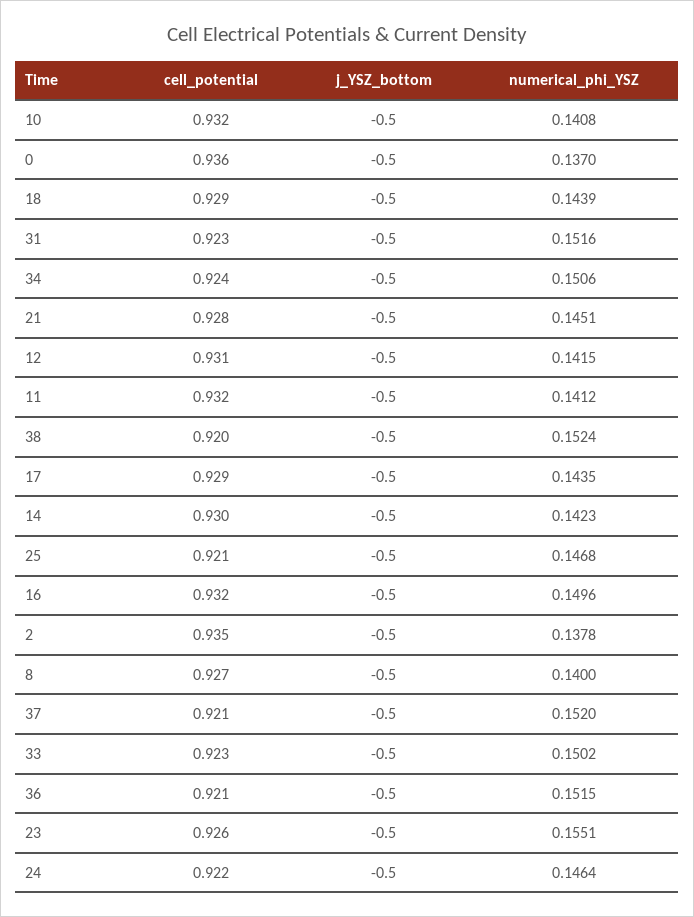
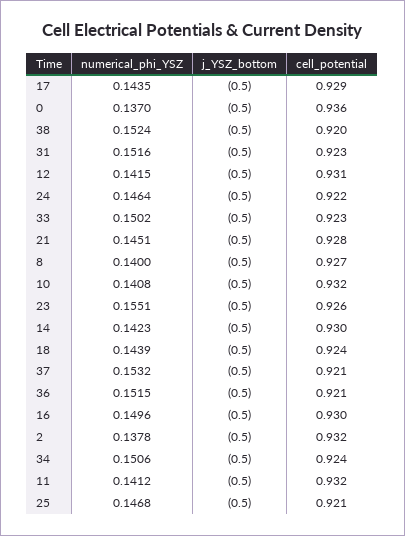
  {
    "cell_potential": {
      "10": 0.932,
      "0": 0.936,
-     "18": 0.929,
+     "18": 0.924,
      "31": 0.923,
      "34": 0.924,
      "21": 0.928,
      "12": 0.931,
      "11": 0.932,
      "38": 0.92,
      "17": 0.929,
      "14": 0.93,
      "25": 0.921,
-     "16": 0.932,
+     "16": 0.93,
-     "2": 0.935,
+     "2": 0.932,
      "8": 0.927,
      "37": 0.921,
      "33": 0.923,
      "36": 0.921,
      "23": 0.926,
      "24": 0.922
    },
    "j_YSZ_bottom": {
      "10": -0.5,
      "0": -0.5,
      "18": -0.5,
      "31": -0.5,
      "34": -0.5,
      "21": -0.5,
      "12": -0.5,
      "11": -0.5,
      "38": -0.5,
      "17": -0.5,
      "14": -0.5,
      "25": -0.5,
      "16": -0.5,
      "2": -0.5,
      "8": -0.5,
      "37": -0.5,
      "33": -0.5,
      "36": -0.5,
      "23": -0.5,
      "24": -0.5
    },
    "numerical_phi_YSZ": {
      "10": 0.1408,
      "0": 0.137,
      "18": 0.1439,
      "31": 0.1516,
      "34": 0.1506,
      "21": 0.1451,
      "12": 0.1415,
      "11": 0.1412,
      "38": 0.1524,
      "17": 0.1435,
      "14": 0.1423,
      "25": 0.1468,
      "16": 0.1496,
      "2": 0.1378,
      "8": 0.14,
-     "37": 0.152,
+     "37": 0.1532,
      "33": 0.1502,
      "36": 0.1515,
      "23": 0.1551,
      "24": 0.1464
    }
  }

